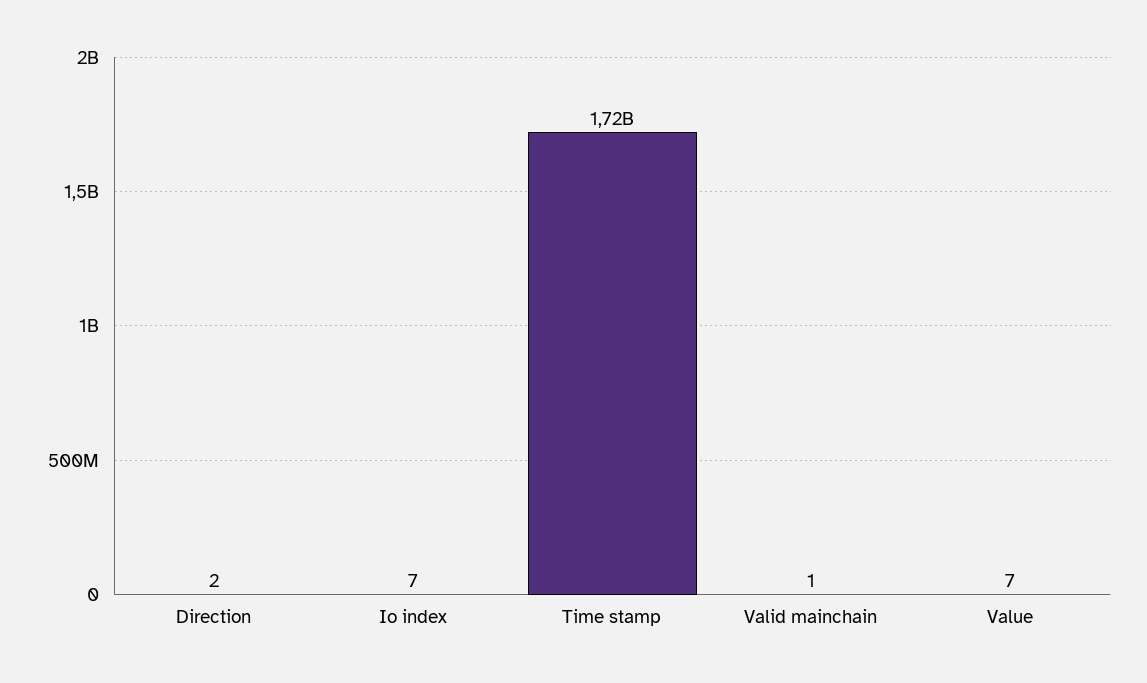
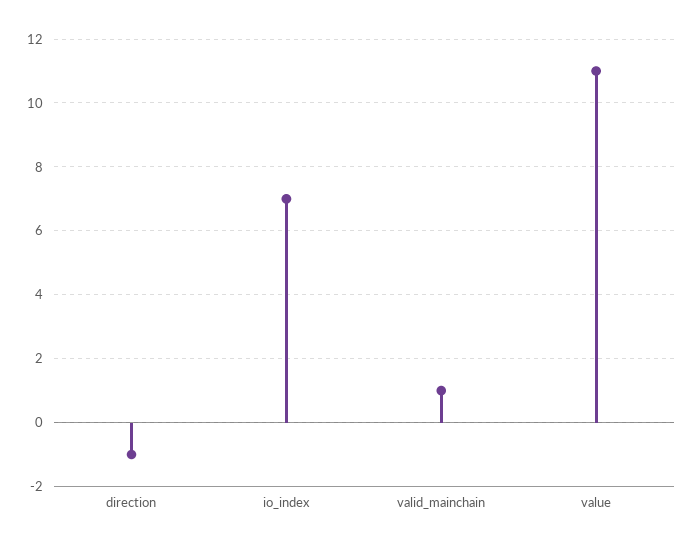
  {
-   "Direction": 2,
+   "Direction": -1,
    "Io index": 7,
-   "Time stamp": 1720000000,
    "Valid mainchain": 1,
-   "Value": 7
+   "Value": 11
  }

